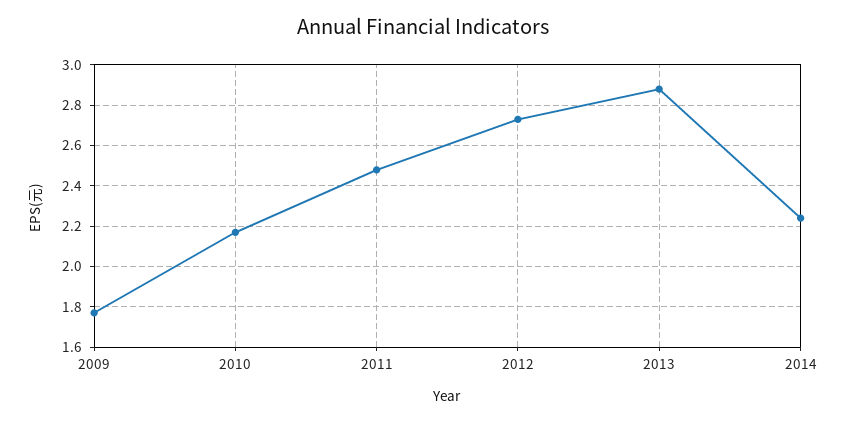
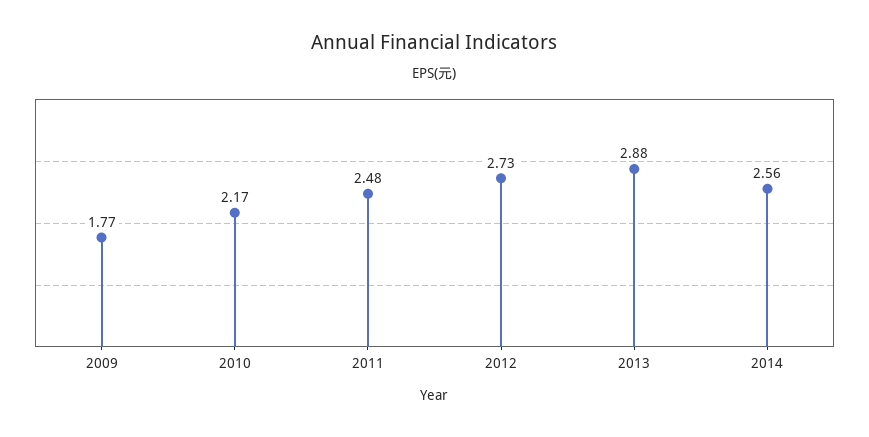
  {
    "2009": 1.77,
    "2010": 2.17,
    "2011": 2.48,
    "2012": 2.73,
    "2013": 2.88,
-   "2014": 2.25
+   "2014": 2.56
  }

